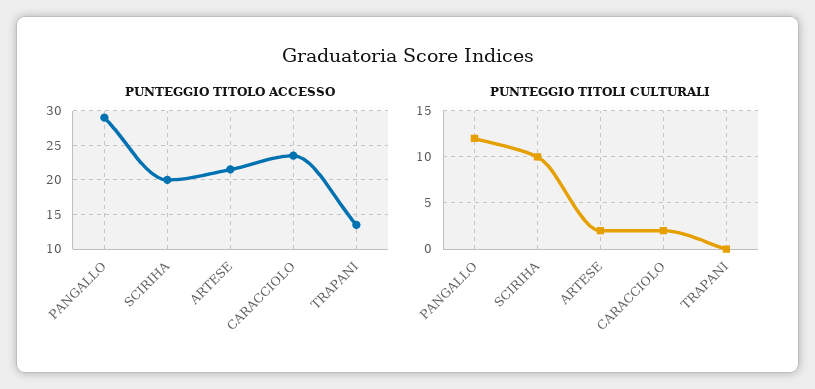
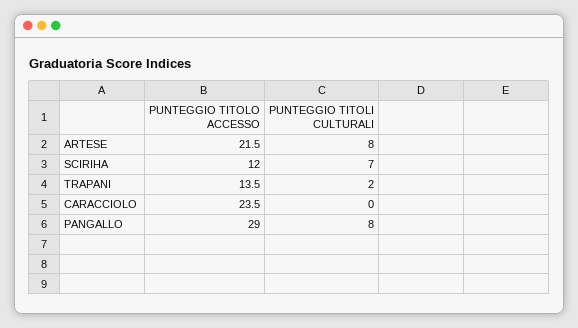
  {
    "PUNTEGGIO TITOLO ACCESSO": {
      "PANGALLO": 29,
-     "SCIRIHA": 20,
+     "SCIRIHA": 12,
      "ARTESE": 21.5,
      "CARACCIOLO": 23.5,
      "TRAPANI": 13.5
    },
    "PUNTEGGIO TITOLI CULTURALI": {
-     "PANGALLO": 12,
+     "PANGALLO": 8,
-     "SCIRIHA": 10,
+     "SCIRIHA": 7,
-     "ARTESE": 2,
+     "ARTESE": 8,
-     "CARACCIOLO": 2,
+     "CARACCIOLO": 0,
-     "TRAPANI": 0
+     "TRAPANI": 2
    }
  }

